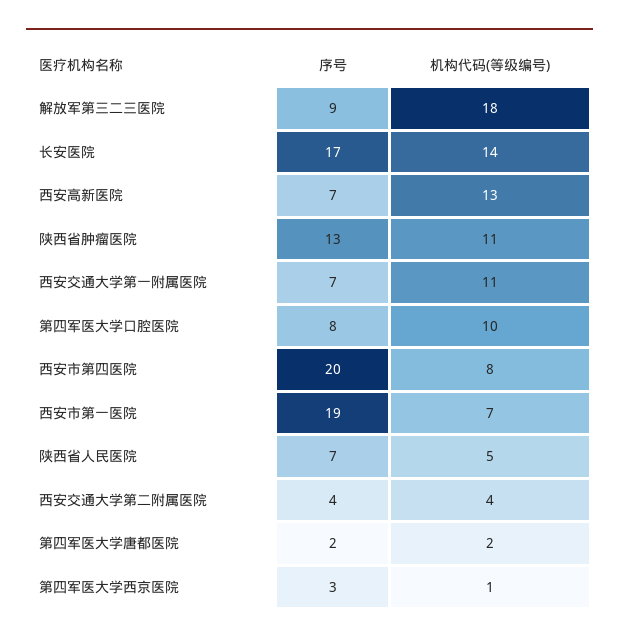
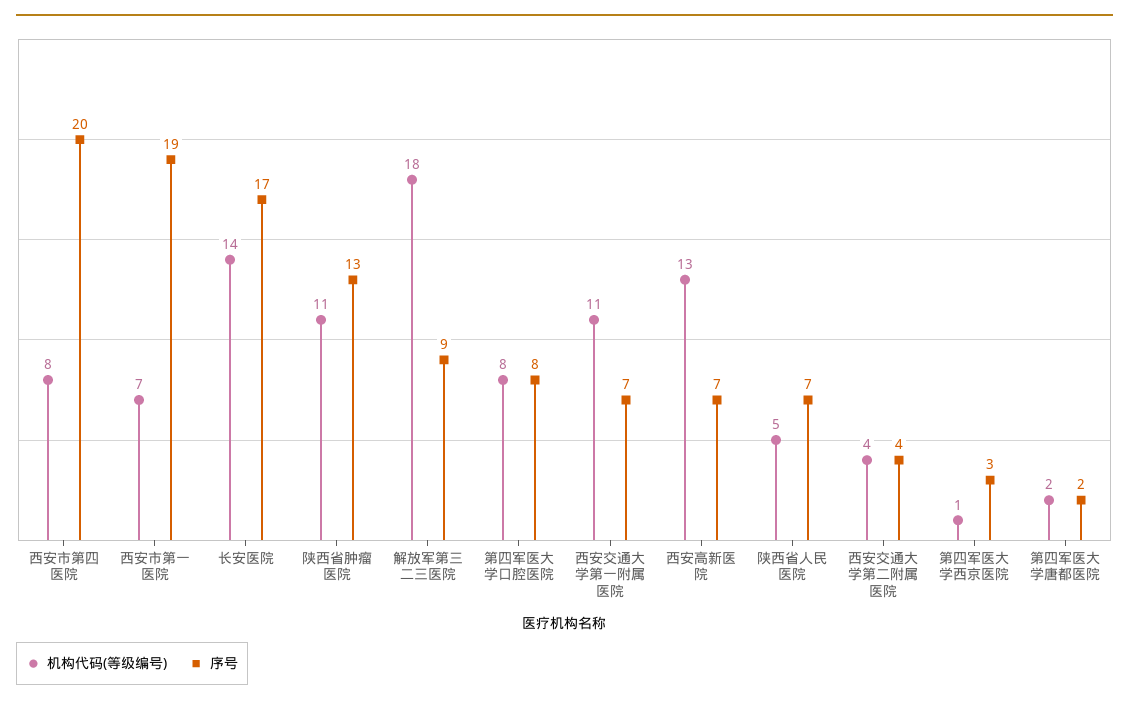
  {
    "序号": {
      "解放军第三二三医院": 9,
      "长安医院": 17,
      "西安高新医院": 7,
      "陕西省肿瘤医院": 13,
      "西安交通大学第一附属医院": 7,
      "第四军医大学口腔医院": 8,
      "西安市第四医院": 20,
      "西安市第一医院": 19,
      "陕西省人民医院": 7,
      "西安交通大学第二附属医院": 4,
      "第四军医大学唐都医院": 2,
      "第四军医大学西京医院": 3
    },
    "机构代码(等级编号)": {
      "解放军第三二三医院": 18,
      "长安医院": 14,
      "西安高新医院": 13,
      "陕西省肿瘤医院": 11,
      "西安交通大学第一附属医院": 11,
-     "第四军医大学口腔医院": 10,
+     "第四军医大学口腔医院": 8,
      "西安市第四医院": 8,
      "西安市第一医院": 7,
      "陕西省人民医院": 5,
      "西安交通大学第二附属医院": 4,
      "第四军医大学唐都医院": 2,
      "第四军医大学西京医院": 1
    }
  }

